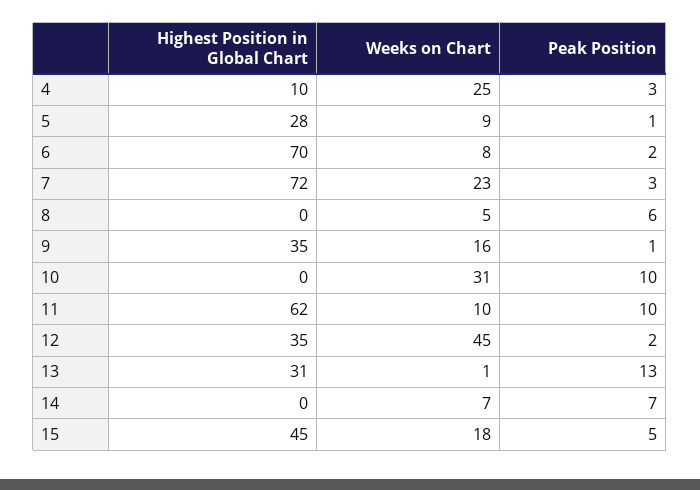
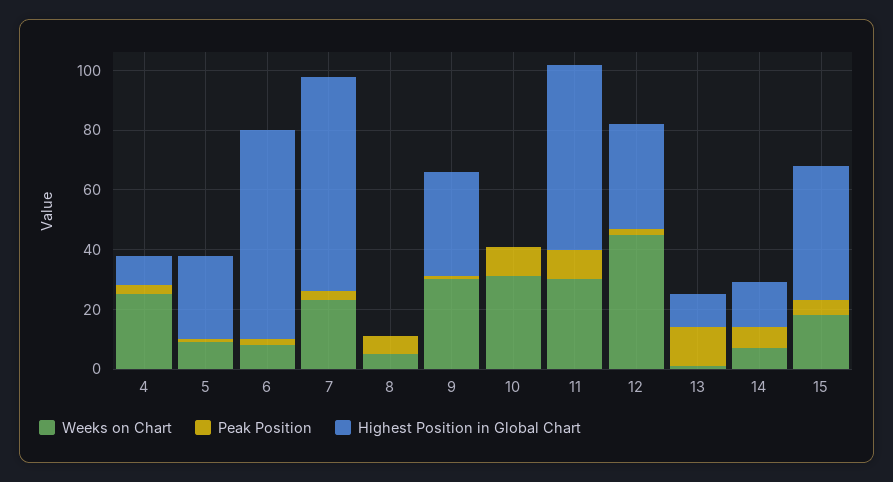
  {
    "Highest Position in Global Chart": {
      "4": 10,
      "5": 28,
      "6": 70,
      "7": 72,
      "8": 0,
      "9": 35,
      "10": 0,
      "11": 62,
      "12": 35,
-     "13": 31,
+     "13": 10,
-     "14": 0,
+     "14": 15,
      "15": 45
    },
    "Weeks on Chart": {
      "4": 25,
      "5": 9,
      "6": 8,
      "7": 23,
      "8": 5,
-     "9": 16,
+     "9": 30,
      "10": 31,
-     "11": 10,
+     "11": 30,
      "12": 45,
      "13": 1,
      "14": 7,
      "15": 18
    },
    "Peak Position": {
      "4": 3,
      "5": 1,
      "6": 2,
      "7": 3,
      "8": 6,
      "9": 1,
      "10": 10,
      "11": 10,
      "12": 2,
      "13": 13,
      "14": 7,
      "15": 5
    }
  }

